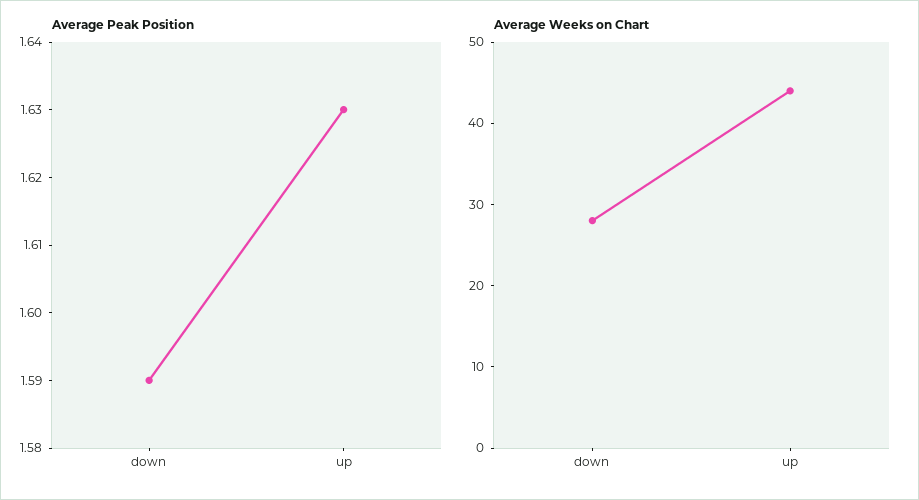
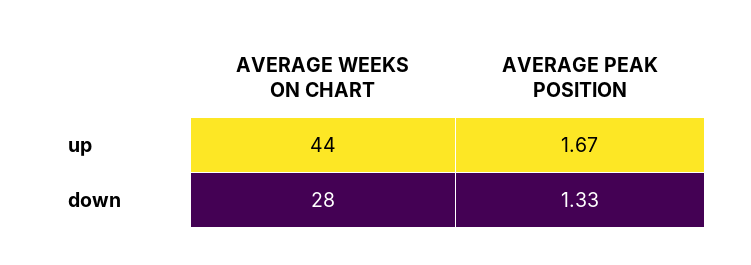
  {
    "Average Peak Position": {
-     "down": 1.59,
+     "down": 1.33,
-     "up": 1.63
+     "up": 1.67
    },
    "Average Weeks on Chart": {
      "down": 28,
      "up": 44
    }
  }

